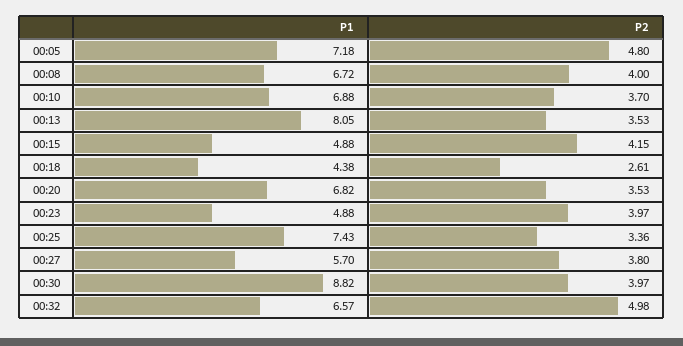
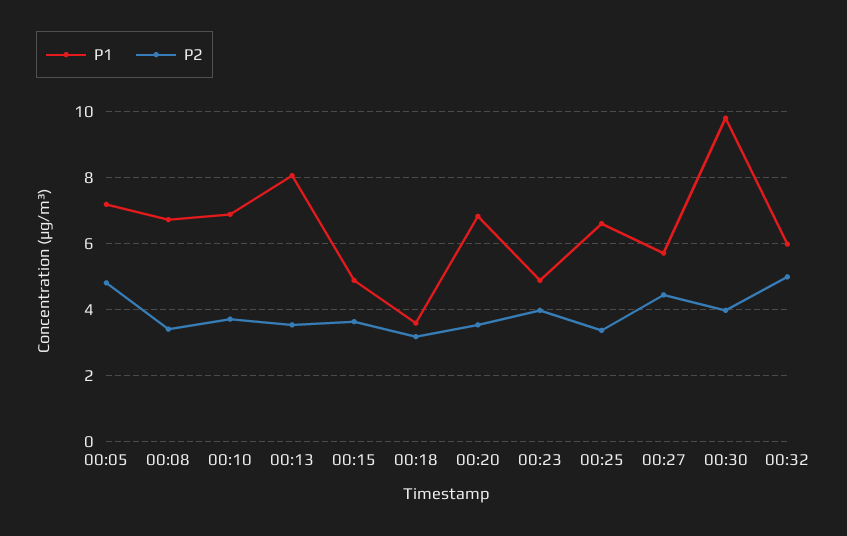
  {
    "P1": {
      "00:05": 7.18,
      "00:08": 6.72,
      "00:10": 6.88,
      "00:13": 8.05,
      "00:15": 4.88,
-     "00:18": 4.38,
+     "00:18": 3.6,
      "00:20": 6.82,
      "00:23": 4.88,
-     "00:25": 7.43,
+     "00:25": 6.6,
      "00:27": 5.7,
-     "00:30": 8.82,
+     "00:30": 9.8,
-     "00:32": 6.57
+     "00:32": 6
    },
    "P2": {
      "00:05": 4.8,
-     "00:08": 4,
+     "00:08": 3.4,
      "00:10": 3.7,
      "00:13": 3.53,
-     "00:15": 4.15,
+     "00:15": 3.6,
-     "00:18": 2.61,
+     "00:18": 3.2,
      "00:20": 3.53,
      "00:23": 3.97,
      "00:25": 3.36,
-     "00:27": 3.8,
+     "00:27": 4.4,
      "00:30": 3.97,
      "00:32": 4.98
    }
  }

